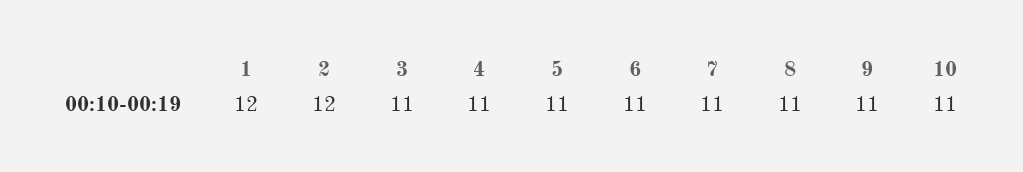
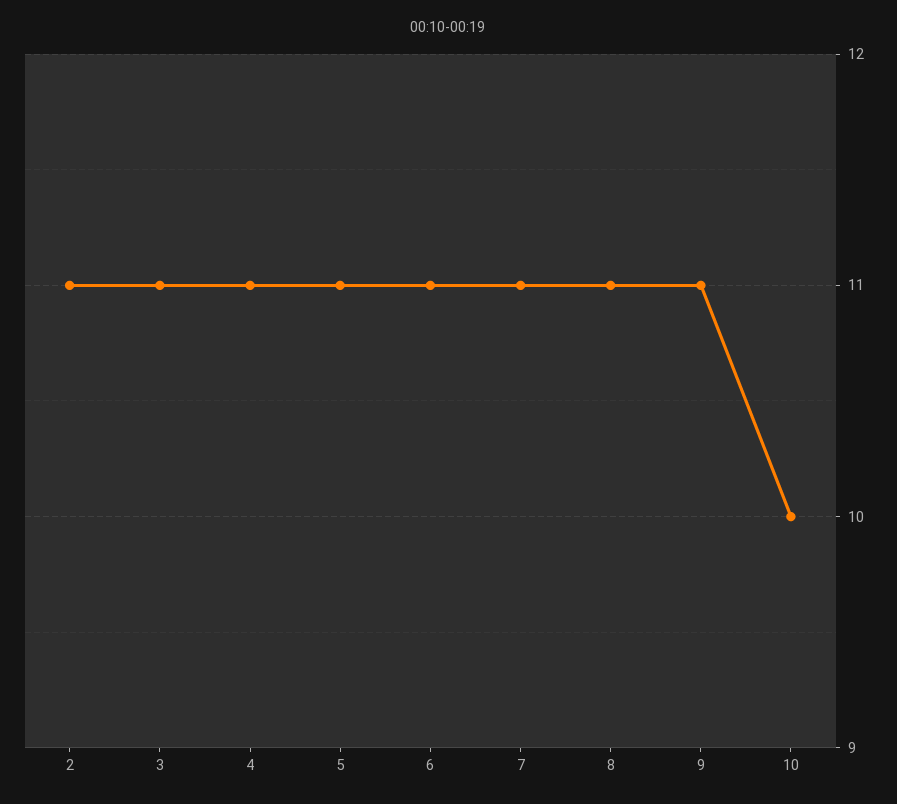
  {
-   "1": 12,
-   "2": 12,
+   "2": 11,
    "3": 11,
    "4": 11,
    "5": 11,
    "6": 11,
    "7": 11,
    "8": 11,
    "9": 11,
-   "10": 11
+   "10": 10
  }

